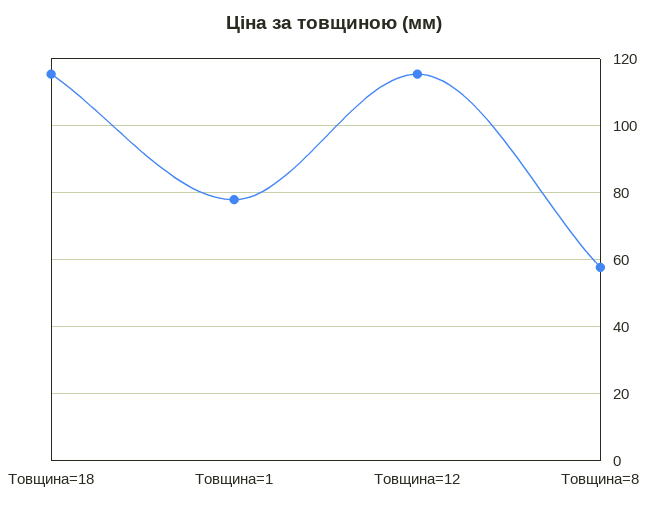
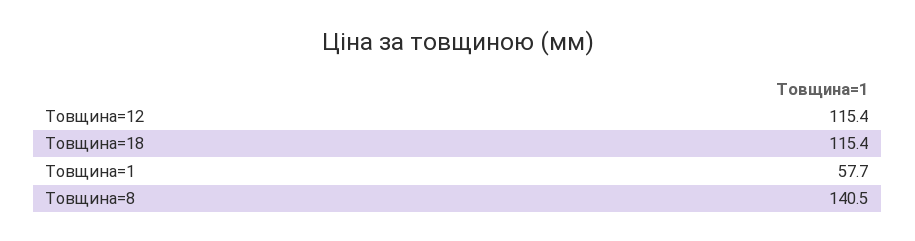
  {
    "Товщина=18": 115.4,
-   "Товщина=1": 78,
+   "Товщина=1": 57.7,
    "Товщина=12": 115.4,
-   "Товщина=8": 58
+   "Товщина=8": 140.5
  }

